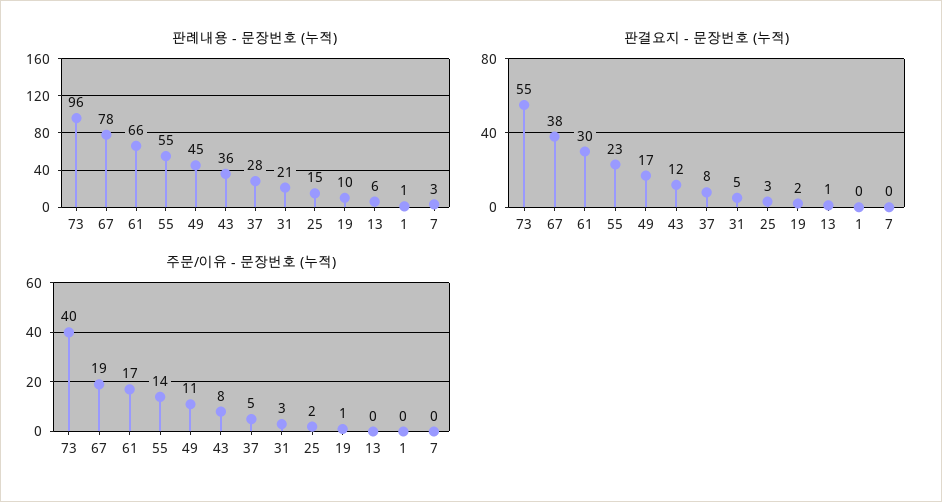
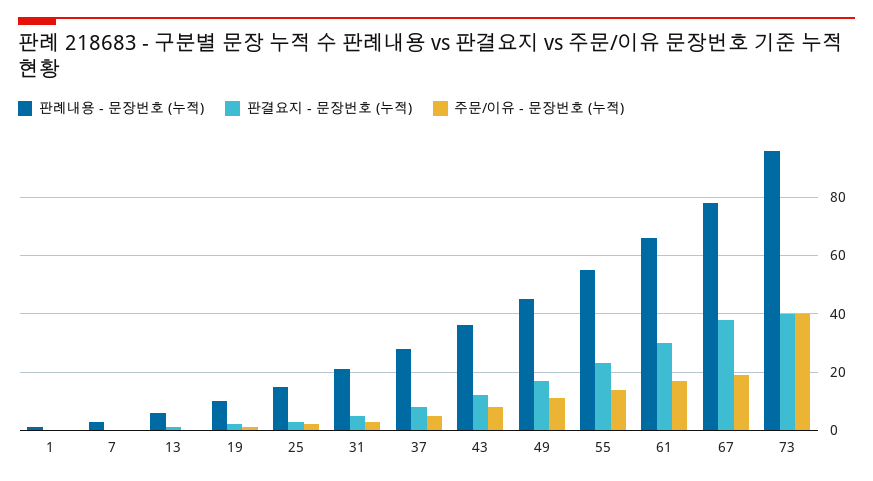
  {
    "판례내용 - 문장번호 (누적)": {
      "73": 96,
      "67": 78,
      "61": 66,
      "55": 55,
      "49": 45,
      "43": 36,
      "37": 28,
      "31": 21,
      "25": 15,
      "19": 10,
      "13": 6,
      "1": 1,
      "7": 3
    },
    "판결요지 - 문장번호 (누적)": {
-     "73": 55,
+     "73": 40,
      "67": 38,
      "61": 30,
      "55": 23,
      "49": 17,
      "43": 12,
      "37": 8,
      "31": 5,
      "25": 3,
      "19": 2,
      "13": 1,
      "1": 0,
      "7": 0
    },
    "주문/이유 - 문장번호 (누적)": {
      "73": 40,
      "67": 19,
      "61": 17,
      "55": 14,
      "49": 11,
      "43": 8,
      "37": 5,
      "31": 3,
      "25": 2,
      "19": 1,
      "13": 0,
      "1": 0,
      "7": 0
    }
  }

